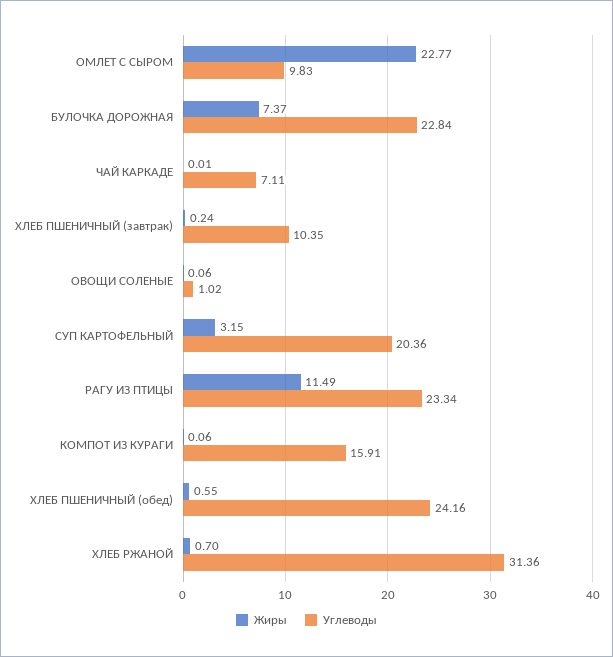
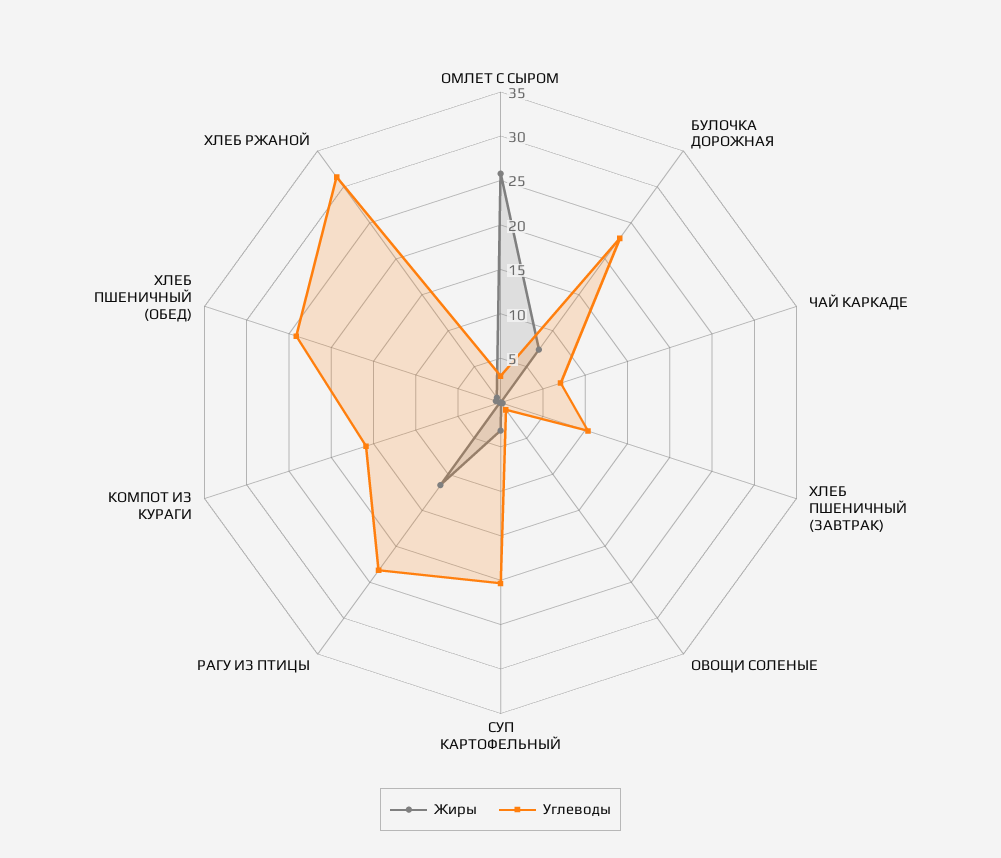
  {
    "Жиры": {
-     "ОМЛЕТ С СЫРОМ": 22.77,
+     "ОМЛЕТ С СЫРОМ": 26,
      "БУЛОЧКА ДОРОЖНАЯ": 7.37,
      "ЧАЙ КАРКАДЕ": 0.01,
      "ХЛЕБ ПШЕНИЧНЫЙ (завтрак)": 0.24,
      "ОВОЩИ СОЛЕНЫЕ": 0.06,
      "СУП КАРТОФЕЛЬНЫЙ": 3.15,
      "РАГУ ИЗ ПТИЦЫ": 11.49,
      "КОМПОТ ИЗ КУРАГИ": 0.06,
      "ХЛЕБ ПШЕНИЧНЫЙ (обед)": 0.55,
      "ХЛЕБ РЖАНОЙ": 0.7
    },
    "Углеводы": {
-     "ОМЛЕТ С СЫРОМ": 9.83,
+     "ОМЛЕТ С СЫРОМ": 3,
      "БУЛОЧКА ДОРОЖНАЯ": 22.84,
      "ЧАЙ КАРКАДЕ": 7.11,
      "ХЛЕБ ПШЕНИЧНЫЙ (завтрак)": 10.35,
      "ОВОЩИ СОЛЕНЫЕ": 1.02,
      "СУП КАРТОФЕЛЬНЫЙ": 20.36,
      "РАГУ ИЗ ПТИЦЫ": 23.34,
      "КОМПОТ ИЗ КУРАГИ": 15.91,
      "ХЛЕБ ПШЕНИЧНЫЙ (обед)": 24.16,
      "ХЛЕБ РЖАНОЙ": 31.36
    }
  }

